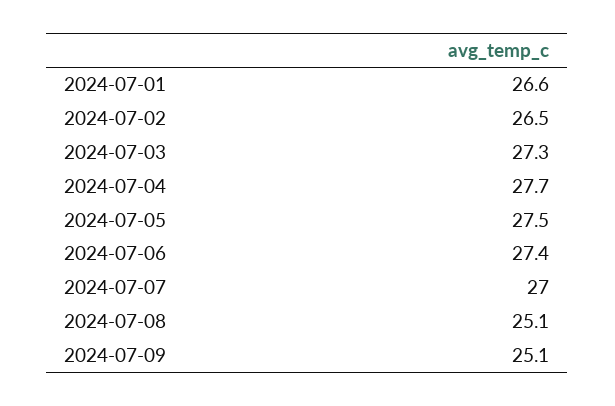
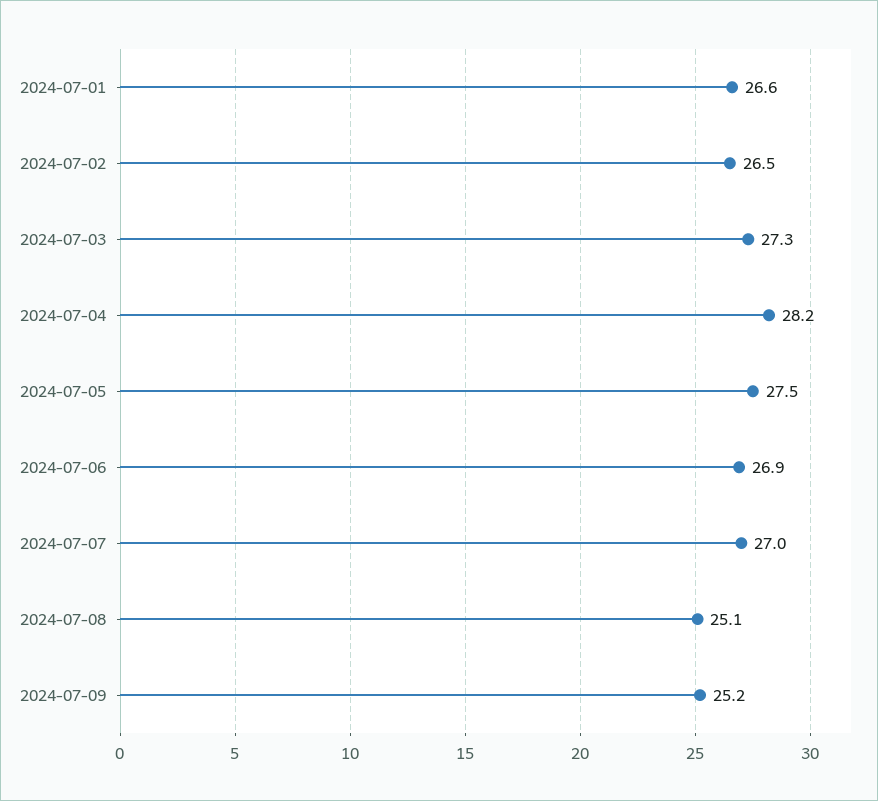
  {
    "2024-07-01": 26.6,
    "2024-07-02": 26.5,
    "2024-07-03": 27.3,
-   "2024-07-04": 27.7,
+   "2024-07-04": 28.2,
    "2024-07-05": 27.5,
-   "2024-07-06": 27.4,
+   "2024-07-06": 26.9,
    "2024-07-07": 27,
    "2024-07-08": 25.1,
-   "2024-07-09": 25.1
+   "2024-07-09": 25.2
  }

